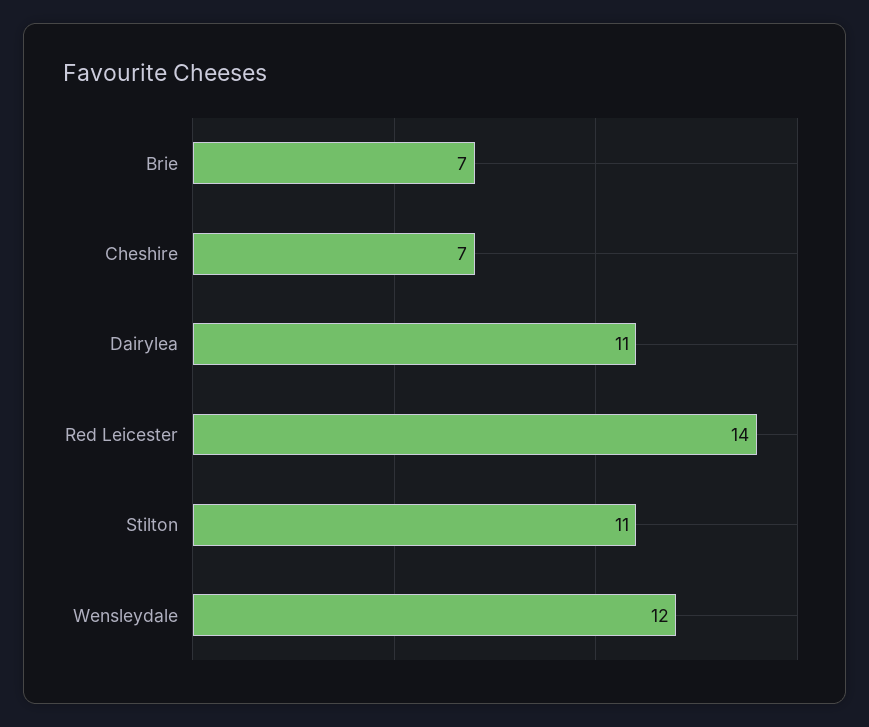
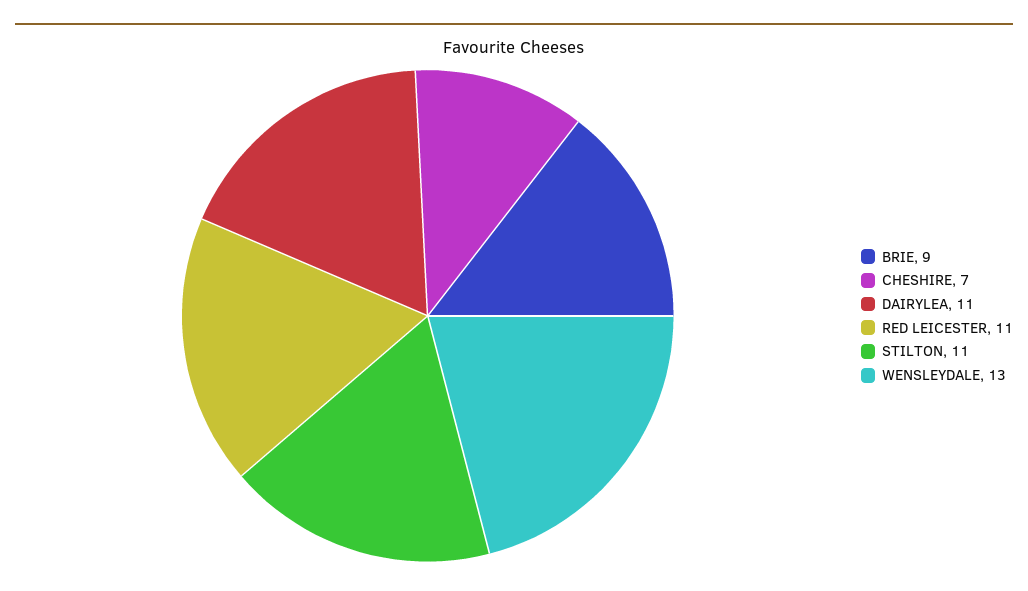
  {
-   "Brie": 7,
+   "Brie": 9,
    "Cheshire": 7,
    "Dairylea": 11,
-   "Red Leicester": 14,
+   "Red Leicester": 11,
    "Stilton": 11,
-   "Wensleydale": 12
+   "Wensleydale": 13
  }

